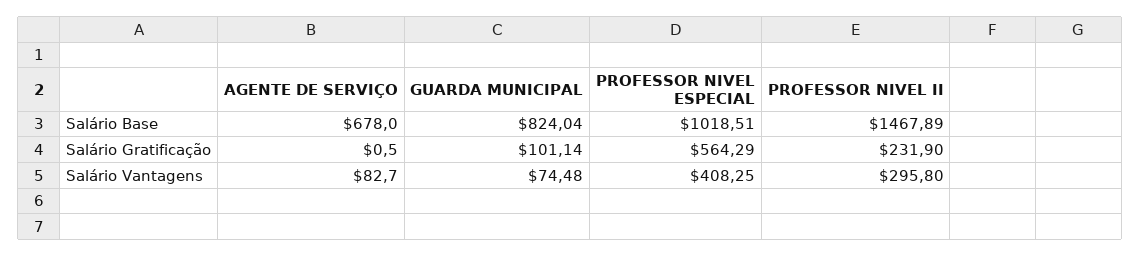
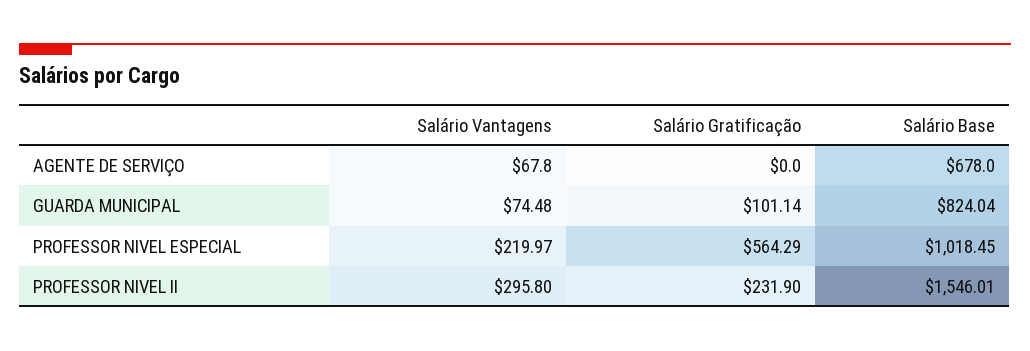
  {
    "AGENTE DE SERVIÇO": {
      "Salário Base": 678,
-     "Salário Gratificação": 0.5,
+     "Salário Gratificação": 0,
-     "Salário Vantagens": 82.7
+     "Salário Vantagens": 67.8
    },
    "GUARDA MUNICIPAL": {
      "Salário Base": 824.04,
      "Salário Gratificação": 101.14,
      "Salário Vantagens": 74.48
    },
    "PROFESSOR NIVEL ESPECIAL": {
-     "Salário Base": 1018.51,
+     "Salário Base": 1018.45,
      "Salário Gratificação": 564.29,
-     "Salário Vantagens": 408.25
+     "Salário Vantagens": 219.97
    },
    "PROFESSOR NIVEL II": {
-     "Salário Base": 1467.89,
+     "Salário Base": 1546.01,
      "Salário Gratificação": 231.9,
      "Salário Vantagens": 295.8
    }
  }

